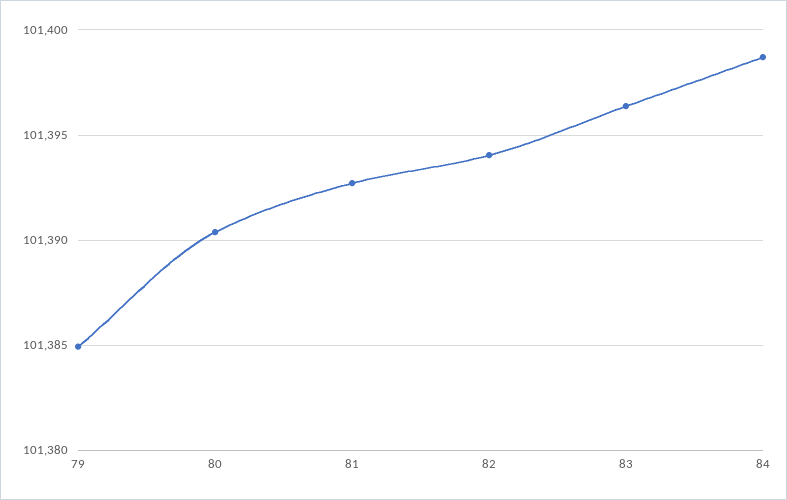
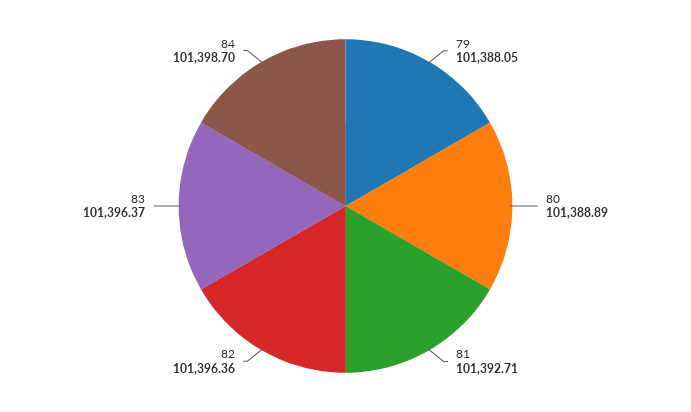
  {
-   "79": 101385,
+   "79": 101388.05,
-   "80": 101390.5,
+   "80": 101388.89,
    "81": 101392.71,
-   "82": 101394,
+   "82": 101396.36,
    "83": 101396.37,
    "84": 101398.7
  }

